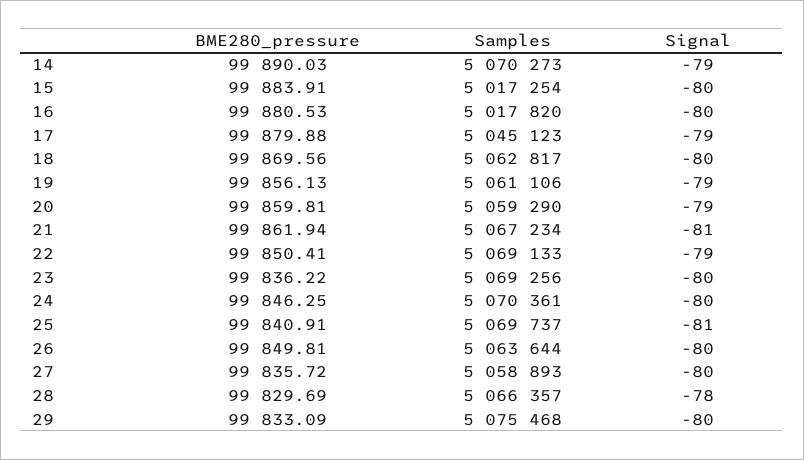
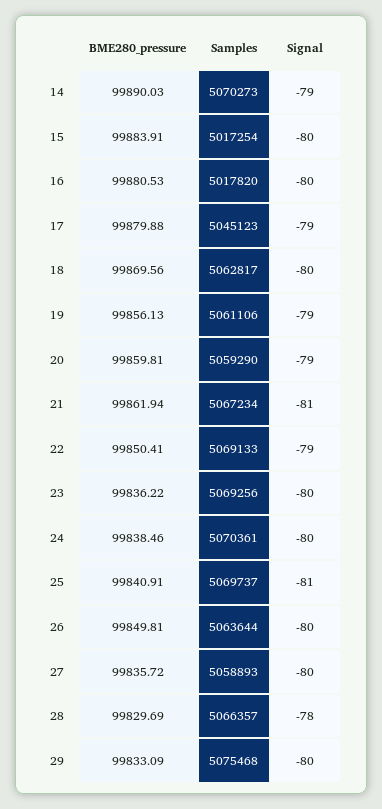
  {
    "BME280_pressure": {
      "14": 99890.03,
      "15": 99883.91,
      "16": 99880.53,
      "17": 99879.88,
      "18": 99869.56,
      "19": 99856.13,
      "20": 99859.81,
      "21": 99861.94,
      "22": 99850.41,
      "23": 99836.22,
-     "24": 99846.25,
+     "24": 99838.46,
      "25": 99840.91,
      "26": 99849.81,
      "27": 99835.72,
      "28": 99829.69,
      "29": 99833.09
    },
    "Samples": {
      "14": 5070273,
      "15": 5017254,
      "16": 5017820,
      "17": 5045123,
      "18": 5062817,
      "19": 5061106,
      "20": 5059290,
      "21": 5067234,
      "22": 5069133,
      "23": 5069256,
      "24": 5070361,
      "25": 5069737,
      "26": 5063644,
      "27": 5058893,
      "28": 5066357,
      "29": 5075468
    },
    "Signal": {
      "14": -79,
      "15": -80,
      "16": -80,
      "17": -79,
      "18": -80,
      "19": -79,
      "20": -79,
      "21": -81,
      "22": -79,
      "23": -80,
      "24": -80,
      "25": -81,
      "26": -80,
      "27": -80,
      "28": -78,
      "29": -80
    }
  }

